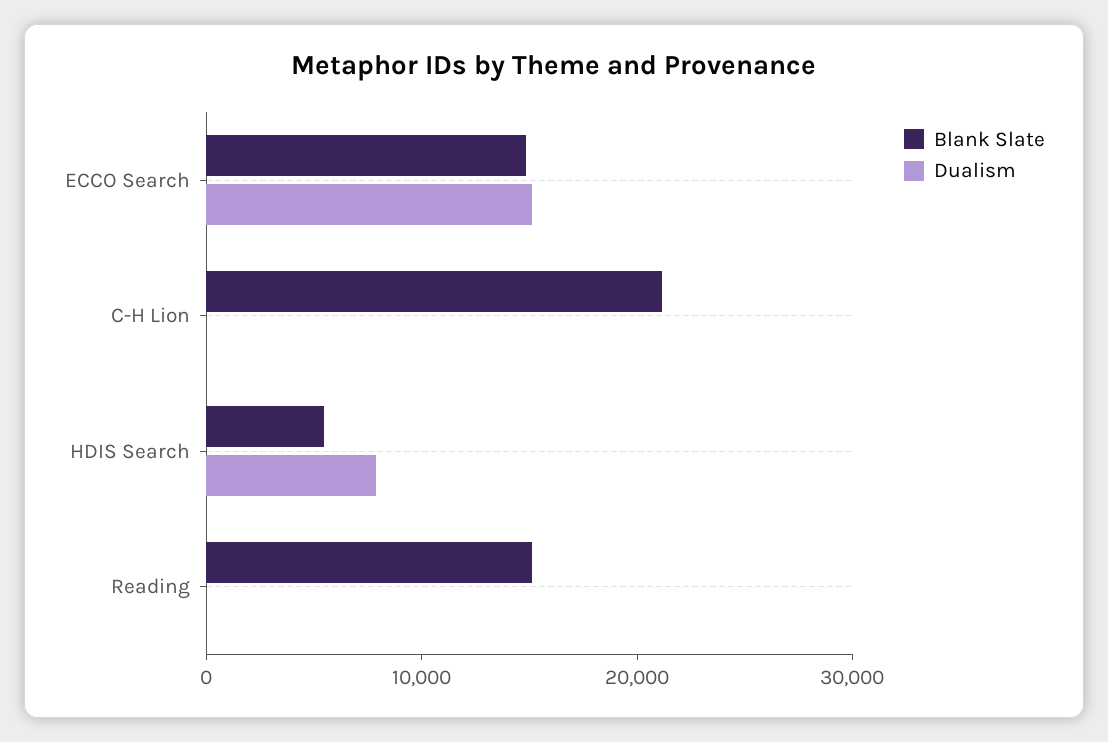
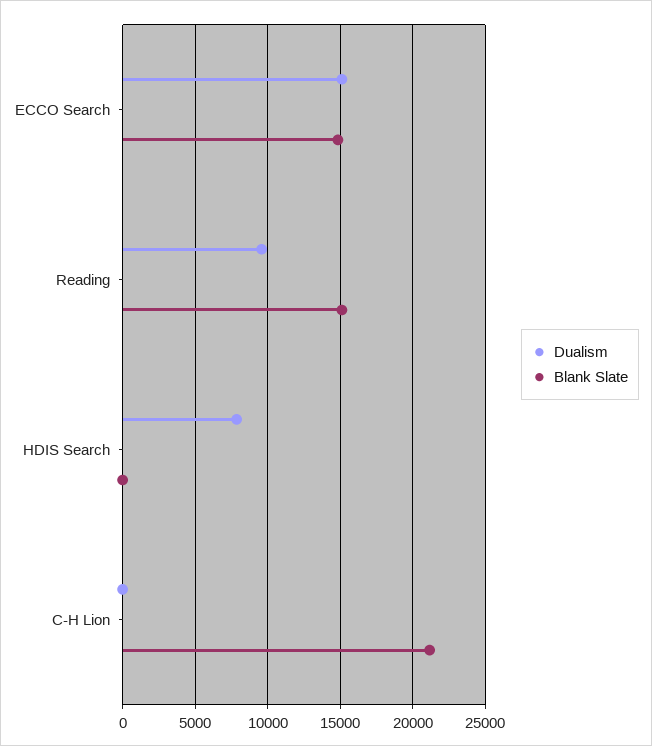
  {
    "Blank Slate": {
      "ECCO Search": 15000,
      "C-H Lion": 21000,
-     "HDIS Search": 6000,
+     "HDIS Search": 0,
      "Reading": 15000
    },
    "Dualism": {
      "ECCO Search": 15000,
      "C-H Lion": 0,
      "HDIS Search": 8000,
-     "Reading": 0
+     "Reading": 9500
    }
  }

